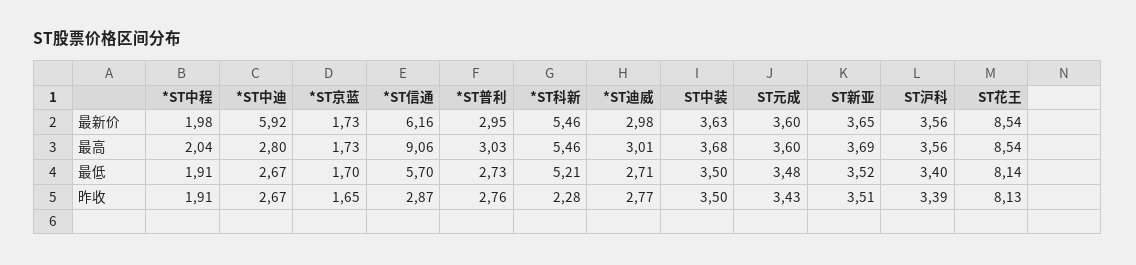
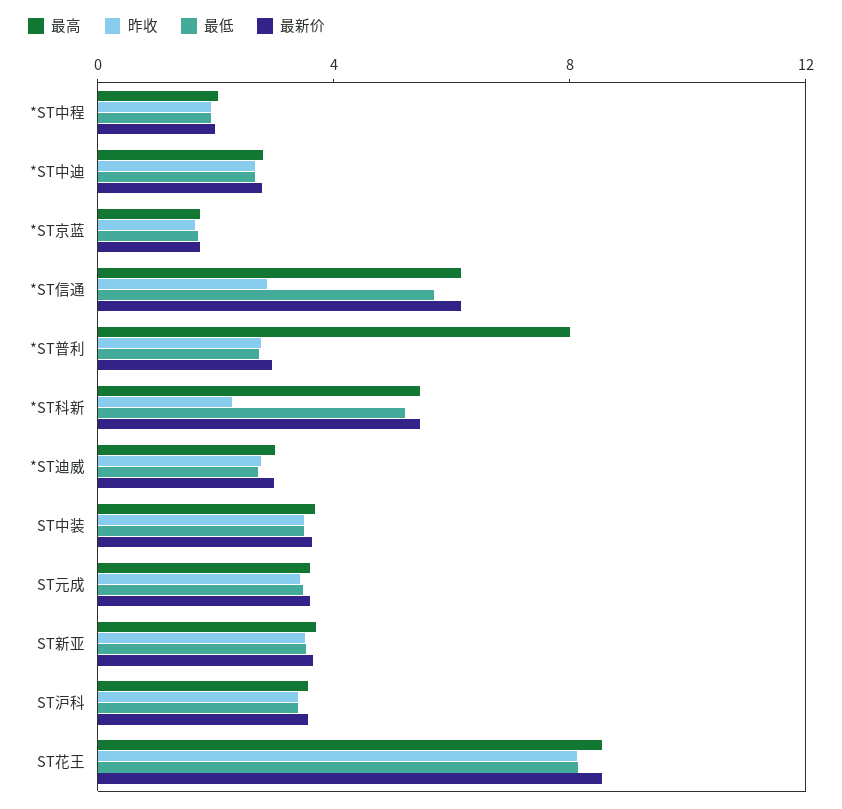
  {
    "最新价": {
      "*ST中程": 1.98,
-     "*ST中迪": 5.92,
+     "*ST中迪": 3,
      "*ST京蓝": 1.73,
      "*ST信通": 6.16,
      "*ST普利": 2.95,
      "*ST科新": 5.46,
      "*ST迪威": 2.98,
      "ST中装": 3.63,
      "ST元成": 3.6,
      "ST新亚": 3.65,
      "ST沪科": 3.56,
      "ST花王": 8.54
    },
    "最高": {
      "*ST中程": 2.04,
      "*ST中迪": 2.8,
      "*ST京蓝": 1.73,
-     "*ST信通": 9.06,
+     "*ST信通": 6,
-     "*ST普利": 3.03,
+     "*ST普利": 8,
      "*ST科新": 5.46,
      "*ST迪威": 3.01,
      "ST中装": 3.68,
      "ST元成": 3.6,
      "ST新亚": 3.69,
      "ST沪科": 3.56,
      "ST花王": 8.54
    },
    "最低": {
      "*ST中程": 1.91,
      "*ST中迪": 2.67,
      "*ST京蓝": 1.7,
      "*ST信通": 5.7,
      "*ST普利": 2.73,
      "*ST科新": 5.21,
      "*ST迪威": 2.71,
      "ST中装": 3.5,
      "ST元成": 3.48,
      "ST新亚": 3.52,
      "ST沪科": 3.4,
      "ST花王": 8.14
    },
    "昨收": {
      "*ST中程": 1.91,
      "*ST中迪": 2.67,
      "*ST京蓝": 1.65,
      "*ST信通": 2.87,
      "*ST普利": 2.76,
      "*ST科新": 2.28,
      "*ST迪威": 2.77,
      "ST中装": 3.5,
      "ST元成": 3.43,
      "ST新亚": 3.51,
      "ST沪科": 3.39,
      "ST花王": 8.13
    }
  }

